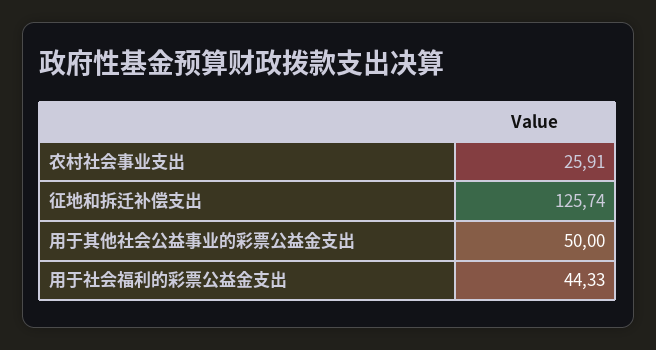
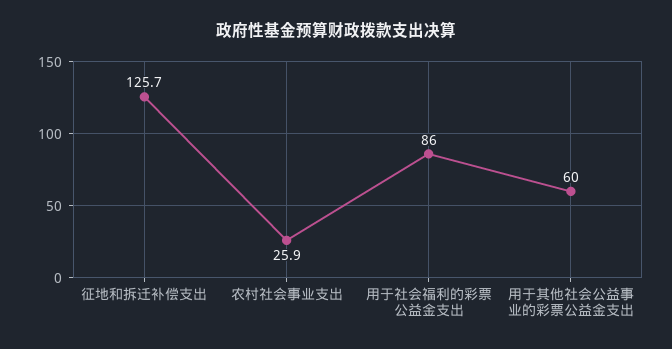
  {
    "农村社会事业支出": 25.91,
    "征地和拆迁补偿支出": 125.74,
-   "用于其他社会公益事业的彩票公益金支出": 50,
+   "用于其他社会公益事业的彩票公益金支出": 60,
-   "用于社会福利的彩票公益金支出": 44.33
+   "用于社会福利的彩票公益金支出": 86
  }

